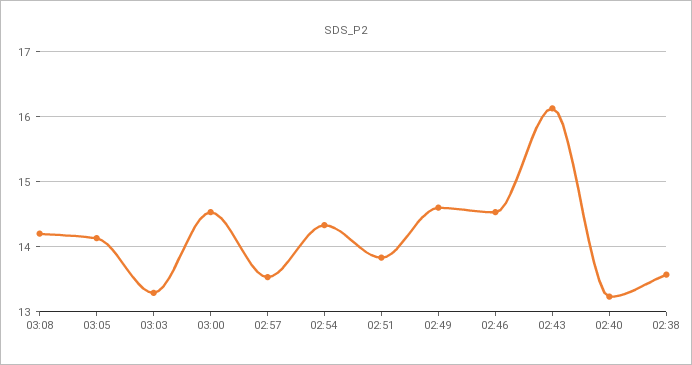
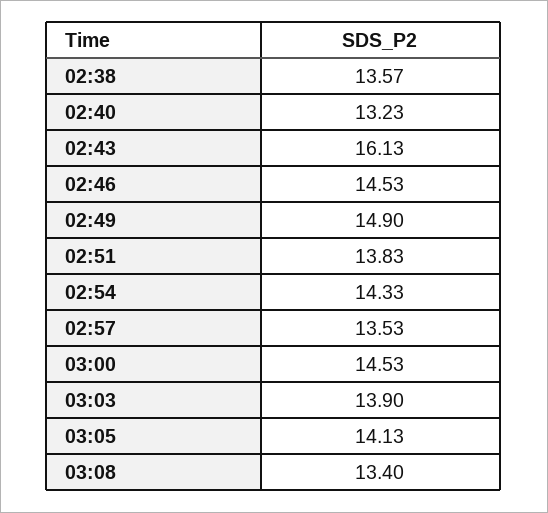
  {
-   "03:08": 14.2,
+   "03:08": 13.4,
    "03:05": 14.13,
-   "03:03": 13.3,
+   "03:03": 13.9,
    "03:00": 14.53,
    "02:57": 13.53,
    "02:54": 14.33,
    "02:51": 13.83,
-   "02:49": 14.6,
+   "02:49": 14.9,
    "02:46": 14.53,
    "02:43": 16.13,
    "02:40": 13.23,
    "02:38": 13.57
  }

